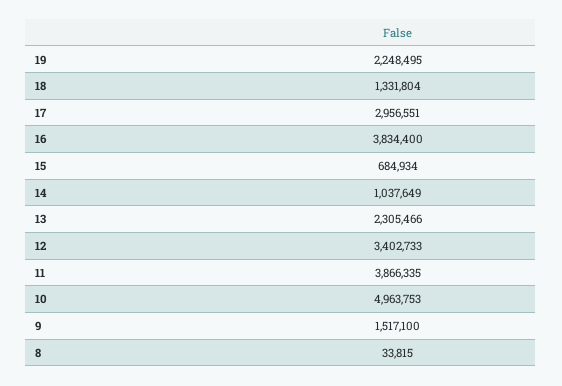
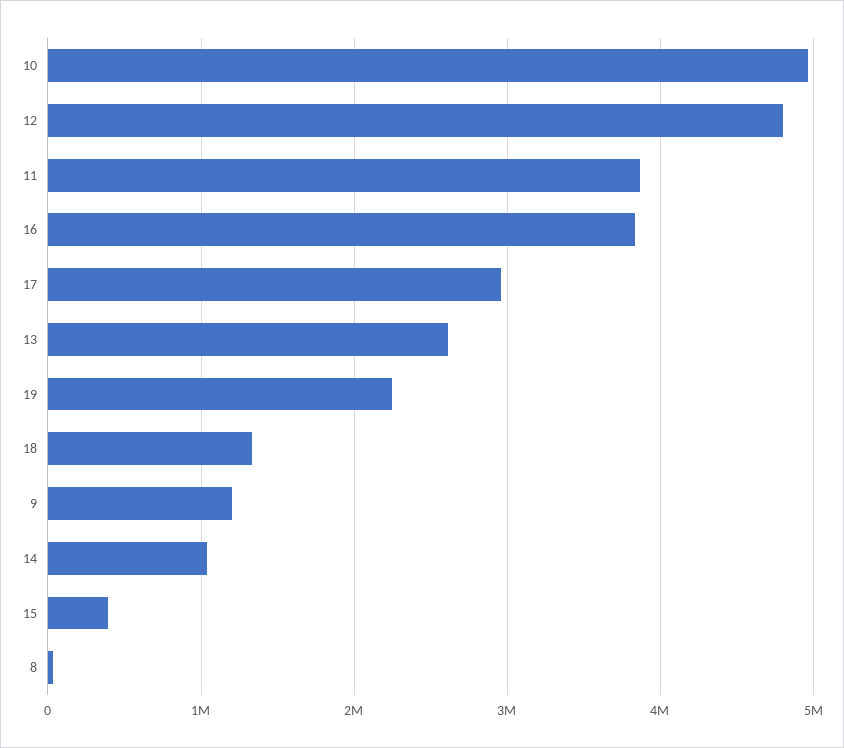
  {
    "19": 2248495,
    "18": 1331804,
    "17": 2956551,
    "16": 3834400,
-   "15": 684934,
+   "15": 400000,
    "14": 1037649,
-   "13": 2305466,
+   "13": 2600000,
-   "12": 3402733,
+   "12": 4800000,
    "11": 3866335,
    "10": 4963753,
-   "9": 1517100,
+   "9": 1200000,
    "8": 33815
  }

